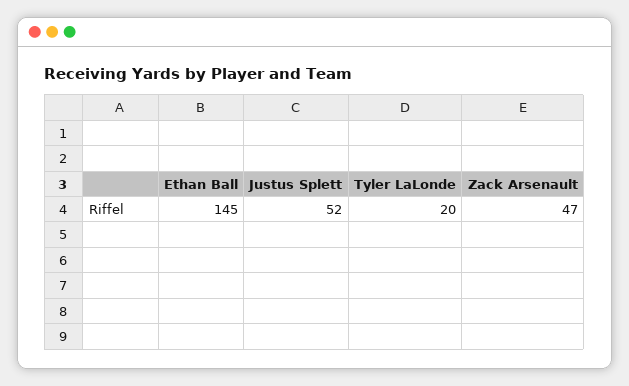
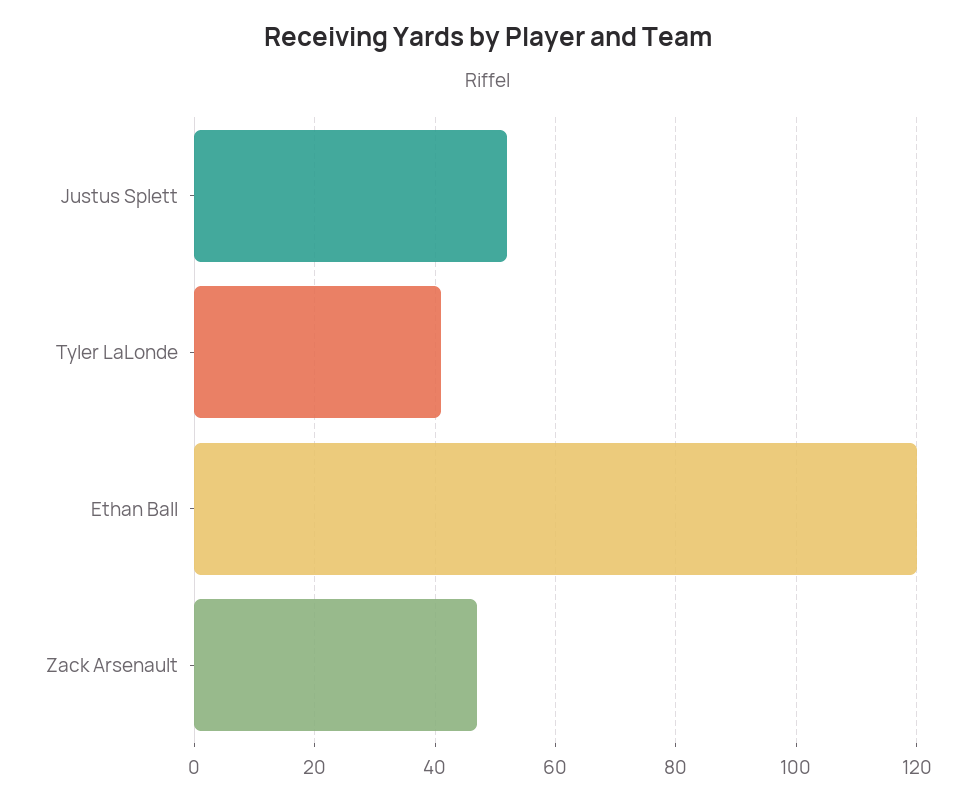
  {
-   "Ethan Ball": 145,
+   "Ethan Ball": 120,
    "Justus Splett": 52,
-   "Tyler LaLonde": 20,
+   "Tyler LaLonde": 40,
    "Zack Arsenault": 47
  }

